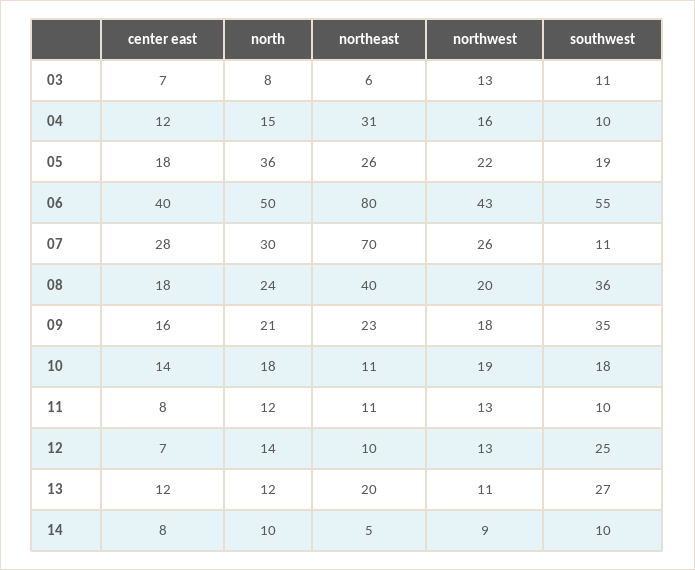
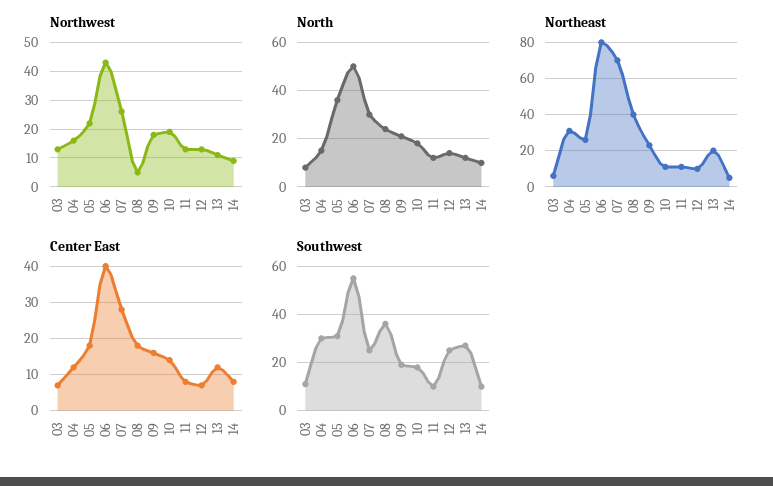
  {
    "center east": {
      "03": 7,
      "04": 12,
      "05": 18,
      "06": 40,
      "07": 28,
      "08": 18,
      "09": 16,
      "10": 14,
      "11": 8,
      "12": 7,
      "13": 12,
      "14": 8
    },
    "north": {
      "03": 8,
      "04": 15,
      "05": 36,
      "06": 50,
      "07": 30,
      "08": 24,
      "09": 21,
      "10": 18,
      "11": 12,
      "12": 14,
      "13": 12,
      "14": 10
    },
    "northeast": {
      "03": 6,
      "04": 31,
      "05": 26,
      "06": 80,
      "07": 70,
      "08": 40,
      "09": 23,
      "10": 11,
      "11": 11,
      "12": 10,
      "13": 20,
      "14": 5
    },
    "northwest": {
      "03": 13,
      "04": 16,
      "05": 22,
      "06": 43,
      "07": 26,
-     "08": 20,
+     "08": 5,
      "09": 18,
      "10": 19,
      "11": 13,
      "12": 13,
      "13": 11,
      "14": 9
    },
    "southwest": {
      "03": 11,
-     "04": 10,
+     "04": 30,
-     "05": 19,
+     "05": 30,
      "06": 55,
-     "07": 11,
+     "07": 25,
      "08": 36,
-     "09": 35,
+     "09": 20,
      "10": 18,
      "11": 10,
      "12": 25,
      "13": 27,
      "14": 10
    }
  }

